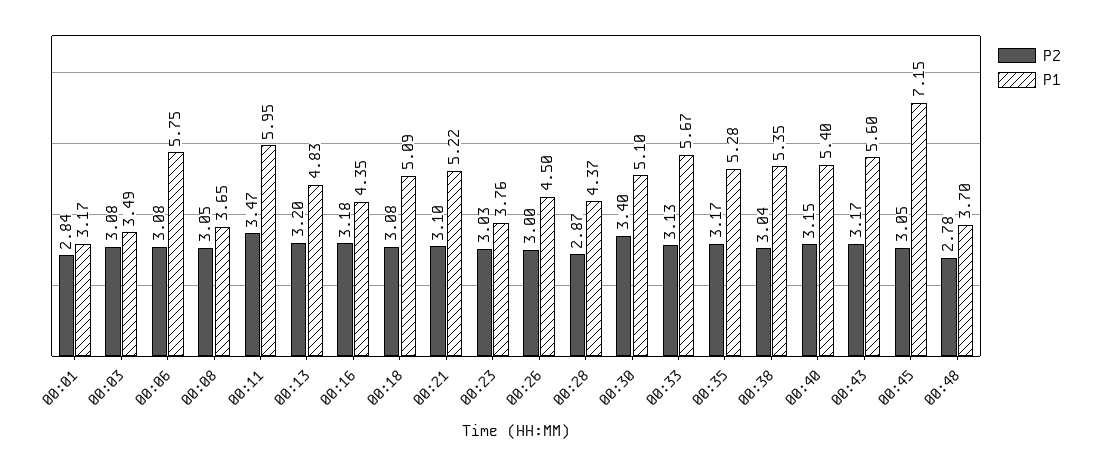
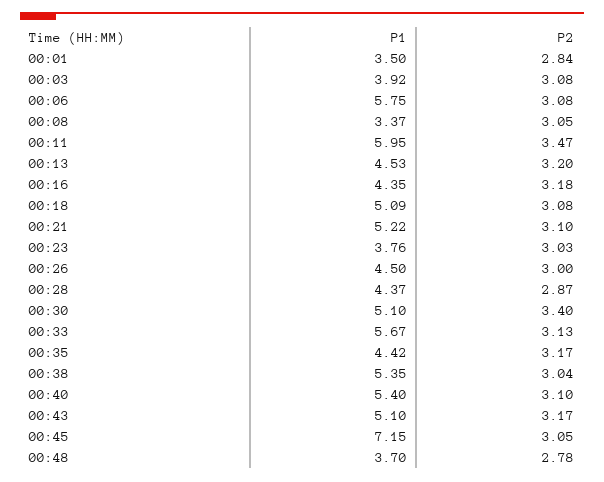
  {
    "P2": {
      "00:01": 2.84,
      "00:03": 3.08,
      "00:06": 3.08,
      "00:08": 3.05,
      "00:11": 3.47,
      "00:13": 3.2,
      "00:16": 3.18,
      "00:18": 3.08,
      "00:21": 3.1,
      "00:23": 3.03,
      "00:26": 3,
      "00:28": 2.87,
      "00:30": 3.4,
      "00:33": 3.13,
      "00:35": 3.17,
      "00:38": 3.04,
-     "00:40": 3.15,
+     "00:40": 3.1,
      "00:43": 3.17,
      "00:45": 3.05,
      "00:48": 2.78
    },
    "P1": {
-     "00:01": 3.17,
+     "00:01": 3.5,
-     "00:03": 3.49,
+     "00:03": 3.92,
      "00:06": 5.75,
-     "00:08": 3.65,
+     "00:08": 3.37,
      "00:11": 5.95,
-     "00:13": 4.83,
+     "00:13": 4.53,
      "00:16": 4.35,
      "00:18": 5.09,
      "00:21": 5.22,
      "00:23": 3.76,
      "00:26": 4.5,
      "00:28": 4.37,
      "00:30": 5.1,
      "00:33": 5.67,
-     "00:35": 5.28,
+     "00:35": 4.42,
      "00:38": 5.35,
      "00:40": 5.4,
-     "00:43": 5.6,
+     "00:43": 5.1,
      "00:45": 7.15,
      "00:48": 3.7
    }
  }

